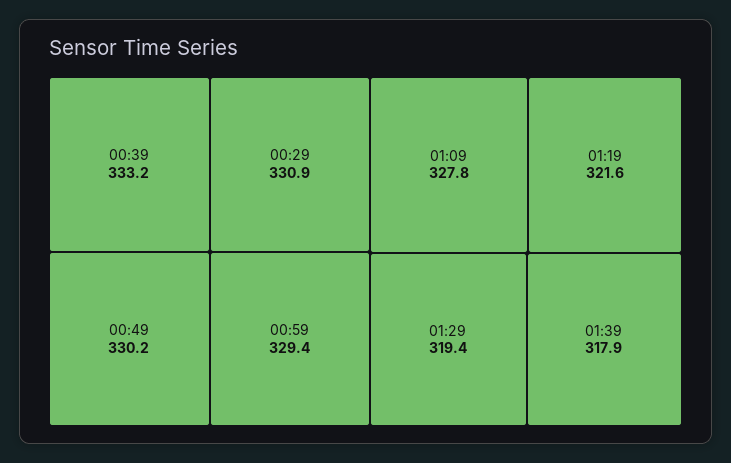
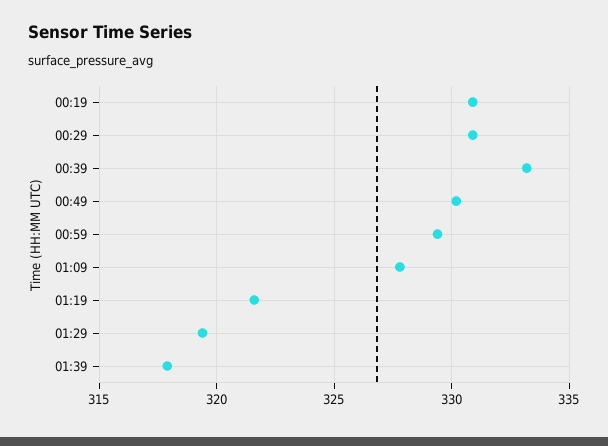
  {
    "00:39": 333.2,
    "00:29": 330.9,
    "00:49": 330.2,
    "00:59": 329.4,
    "01:09": 327.8,
    "01:19": 321.6,
    "01:29": 319.4,
-   "01:39": 317.9
+   "01:39": 317.9,
+   "00:19": 331
  }

